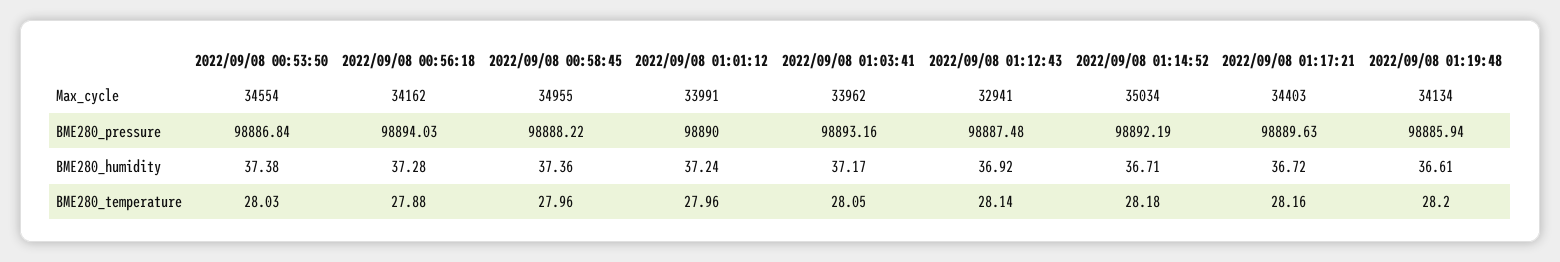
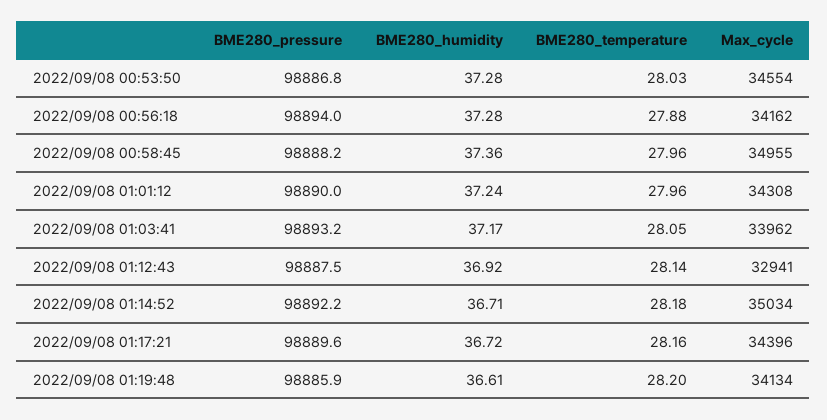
  {
    "2022/09/08 00:53:50": {
      "Max_cycle": 34554,
      "BME280_pressure": 98886.84,
-     "BME280_humidity": 37.38,
+     "BME280_humidity": 37.28,
      "BME280_temperature": 28.03
    },
    "2022/09/08 00:56:18": {
      "Max_cycle": 34162,
      "BME280_pressure": 98894.03,
      "BME280_humidity": 37.28,
      "BME280_temperature": 27.88
    },
    "2022/09/08 00:58:45": {
      "Max_cycle": 34955,
      "BME280_pressure": 98888.22,
      "BME280_humidity": 37.36,
      "BME280_temperature": 27.96
    },
    "2022/09/08 01:01:12": {
-     "Max_cycle": 33991,
+     "Max_cycle": 34308,
      "BME280_pressure": 98890,
      "BME280_humidity": 37.24,
      "BME280_temperature": 27.96
    },
    "2022/09/08 01:03:41": {
      "Max_cycle": 33962,
      "BME280_pressure": 98893.16,
      "BME280_humidity": 37.17,
      "BME280_temperature": 28.05
    },
    "2022/09/08 01:12:43": {
      "Max_cycle": 32941,
      "BME280_pressure": 98887.48,
      "BME280_humidity": 36.92,
      "BME280_temperature": 28.14
    },
    "2022/09/08 01:14:52": {
      "Max_cycle": 35034,
      "BME280_pressure": 98892.19,
      "BME280_humidity": 36.71,
      "BME280_temperature": 28.18
    },
    "2022/09/08 01:17:21": {
-     "Max_cycle": 34403,
+     "Max_cycle": 34396,
      "BME280_pressure": 98889.63,
      "BME280_humidity": 36.72,
      "BME280_temperature": 28.16
    },
    "2022/09/08 01:19:48": {
      "Max_cycle": 34134,
      "BME280_pressure": 98885.94,
      "BME280_humidity": 36.61,
      "BME280_temperature": 28.2
    }
  }

